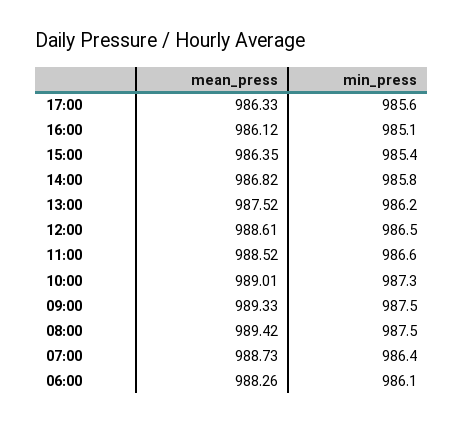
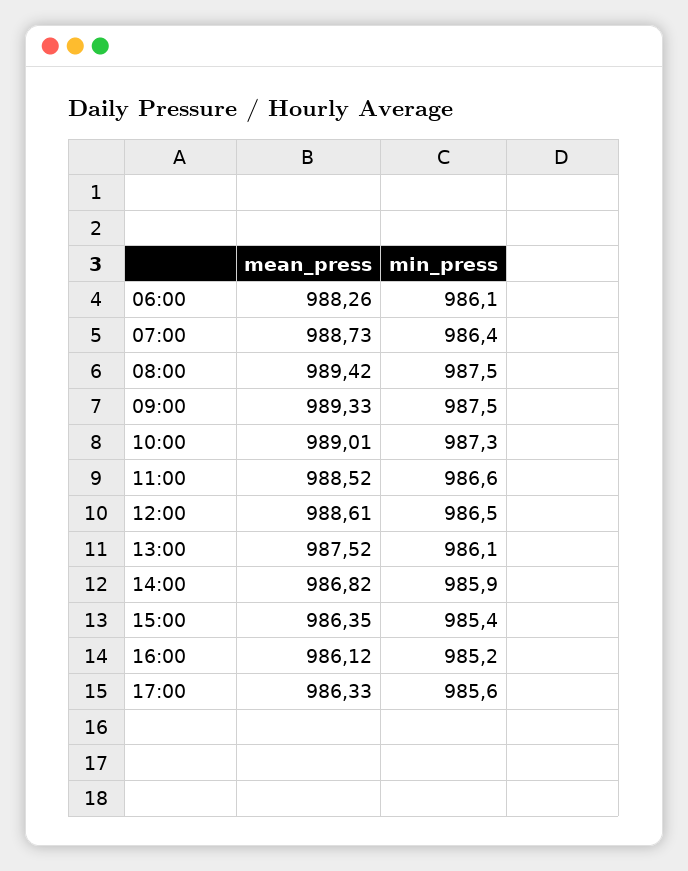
  {
    "mean_press": {
      "17:00": 986.33,
      "16:00": 986.12,
      "15:00": 986.35,
      "14:00": 986.82,
      "13:00": 987.52,
      "12:00": 988.61,
      "11:00": 988.52,
      "10:00": 989.01,
      "09:00": 989.33,
      "08:00": 989.42,
      "07:00": 988.73,
      "06:00": 988.26
    },
    "min_press": {
      "17:00": 985.6,
-     "16:00": 985.1,
+     "16:00": 985.2,
      "15:00": 985.4,
-     "14:00": 985.8,
+     "14:00": 985.9,
-     "13:00": 986.2,
+     "13:00": 986.1,
      "12:00": 986.5,
      "11:00": 986.6,
      "10:00": 987.3,
      "09:00": 987.5,
      "08:00": 987.5,
      "07:00": 986.4,
      "06:00": 986.1
    }
  }

